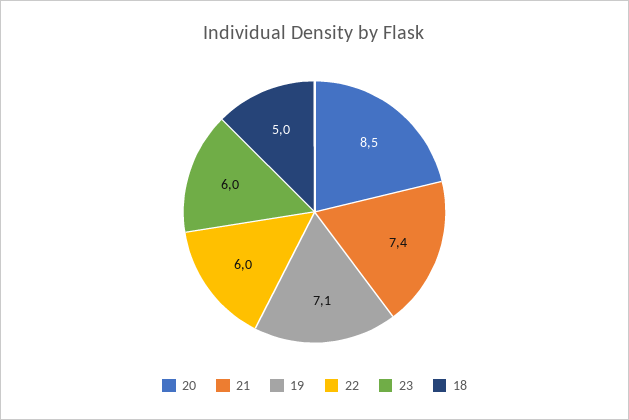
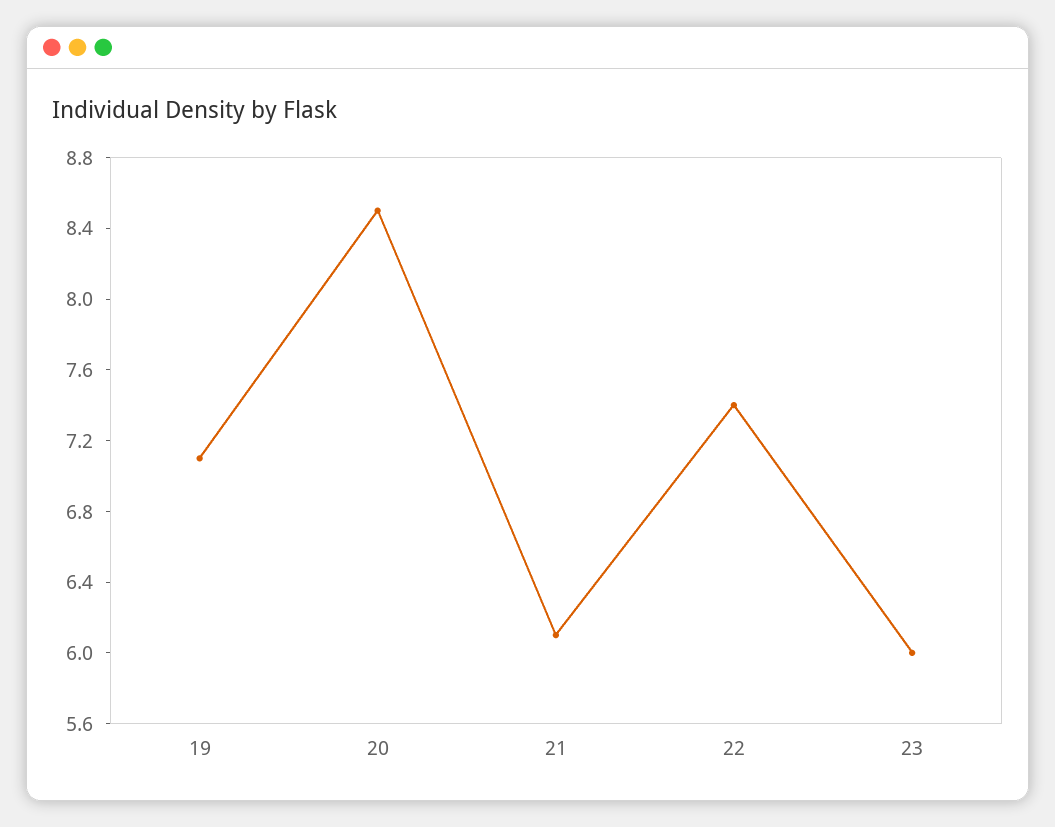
  {
    "20": 8.5,
-   "21": 7.4,
+   "21": 6.1,
    "19": 7.1,
-   "22": 6,
+   "22": 7.4,
-   "23": 6,
+   "23": 6
-   "18": 5
  }

